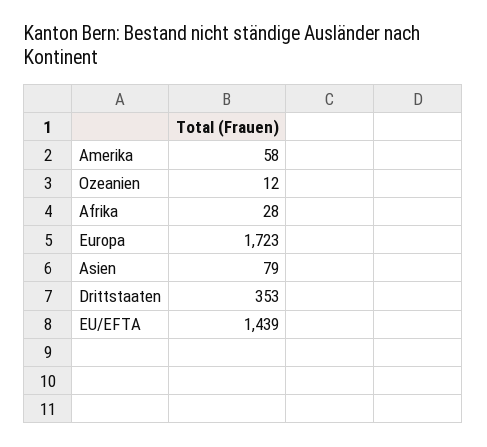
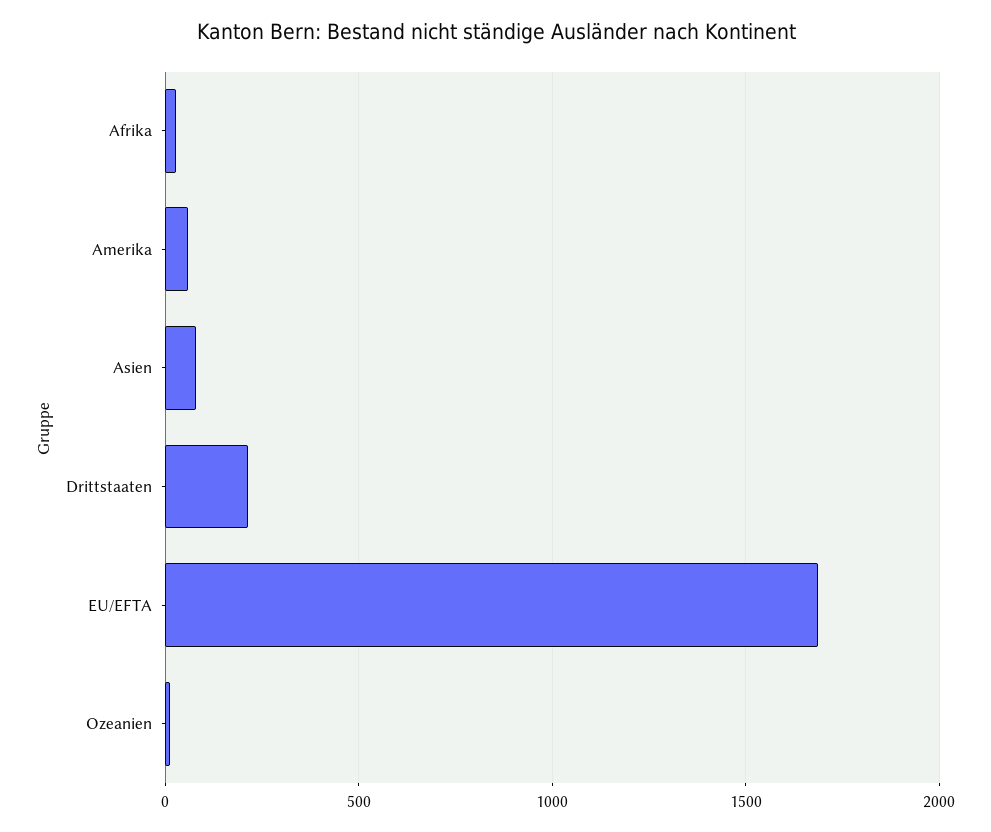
  {
    "Amerika": 58,
    "Ozeanien": 12,
    "Afrika": 28,
-   "Europa": 1723,
    "Asien": 79,
-   "Drittstaaten": 353,
+   "Drittstaaten": 200,
-   "EU/EFTA": 1439
+   "EU/EFTA": 1700
  }

